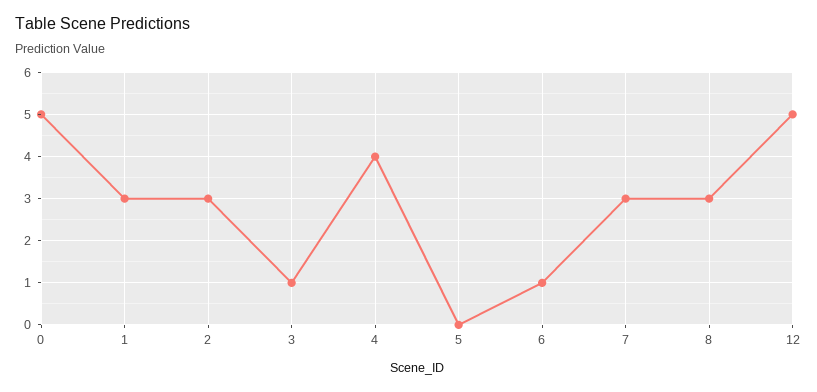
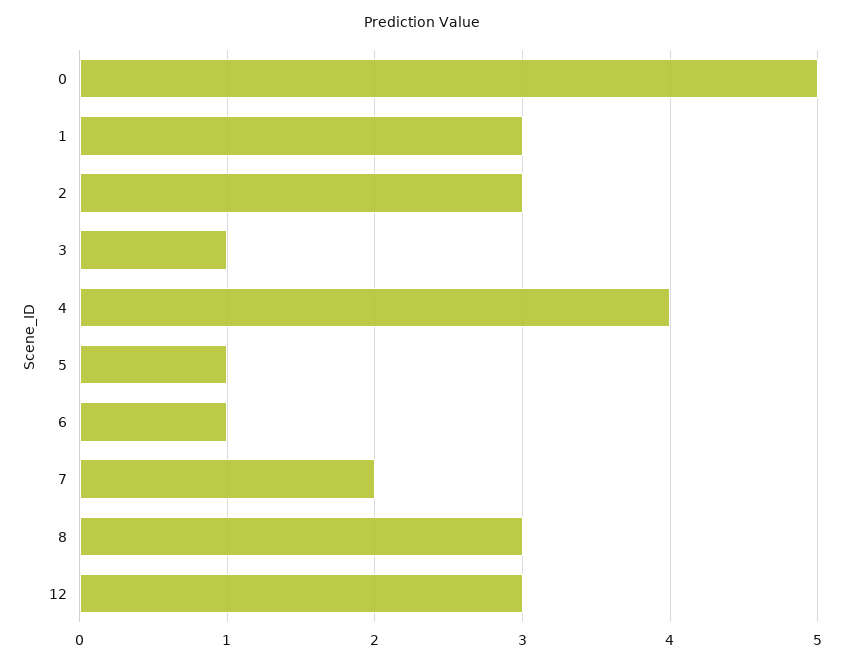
  {
    "0": 5,
    "1": 3,
    "2": 3,
    "3": 1,
    "4": 4,
-   "5": 0,
+   "5": 1,
    "6": 1,
-   "7": 3,
+   "7": 2,
    "8": 3,
-   "12": 5
+   "12": 3
  }

